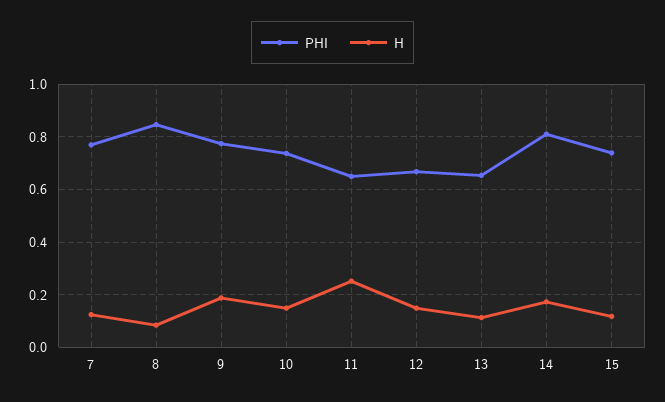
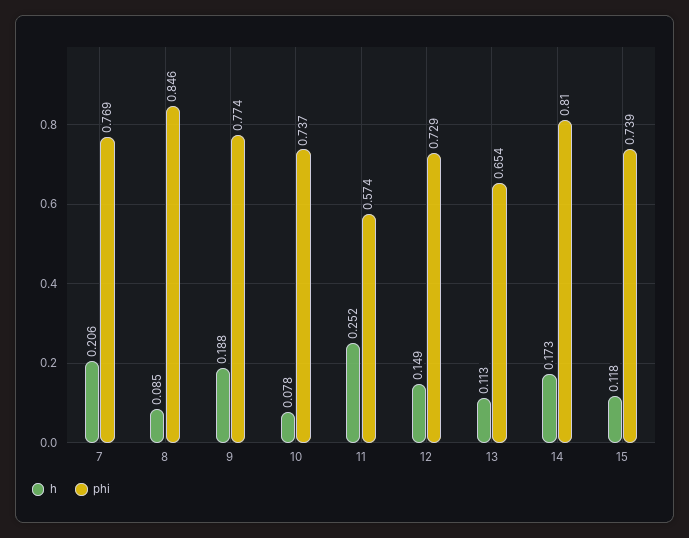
  {
    "PHI": {
      "7": 0.769,
      "8": 0.846,
      "9": 0.774,
      "10": 0.737,
-     "11": 0.65,
+     "11": 0.574,
-     "12": 0.675,
+     "12": 0.729,
      "13": 0.654,
      "14": 0.81,
      "15": 0.739
    },
    "H": {
-     "7": 0.125,
+     "7": 0.206,
      "8": 0.085,
      "9": 0.188,
-     "10": 0.15,
+     "10": 0.078,
      "11": 0.252,
      "12": 0.149,
      "13": 0.113,
      "14": 0.173,
      "15": 0.118
    }
  }

